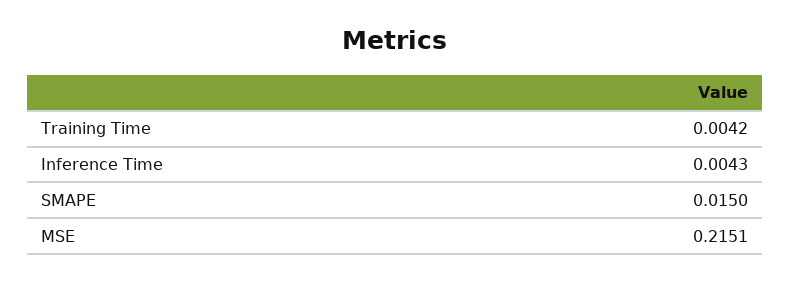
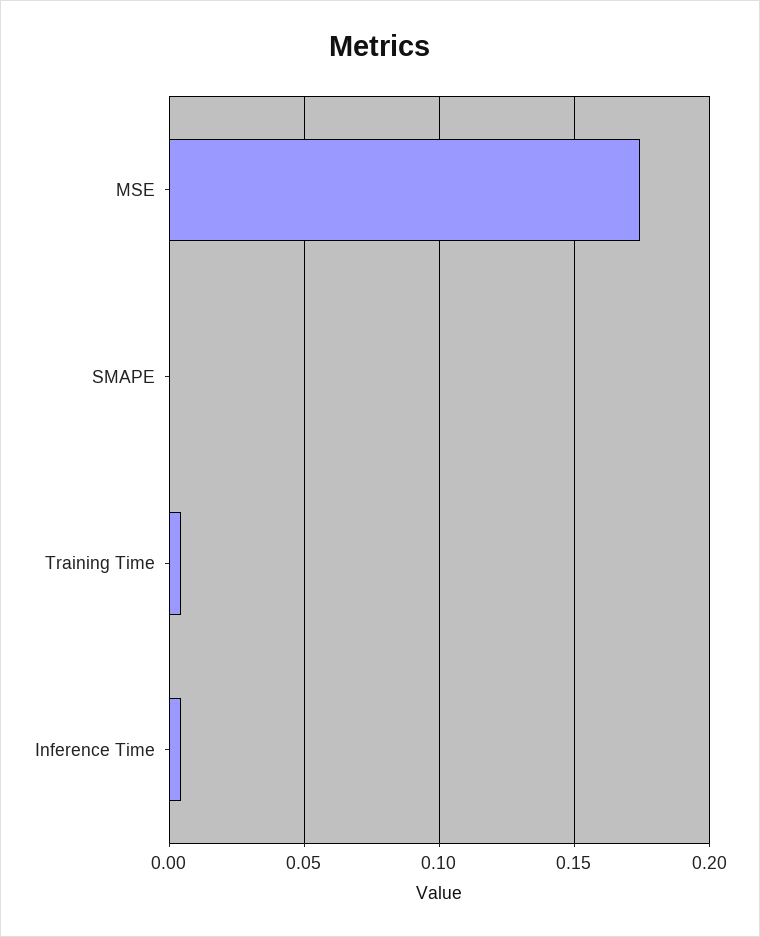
  {
    "Training Time": 0.0042,
    "Inference Time": 0.0043,
-   "SMAPE": 0.015,
+   "SMAPE": 0,
-   "MSE": 0.2151
+   "MSE": 0.175
  }

